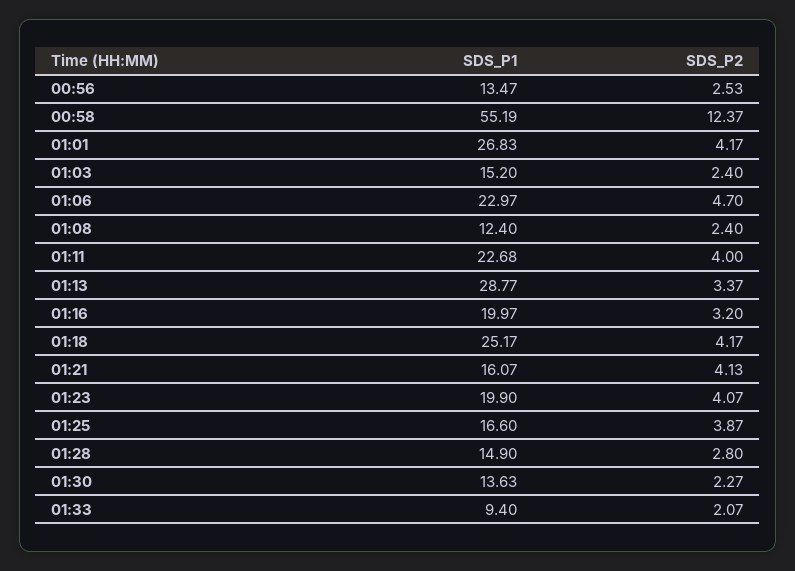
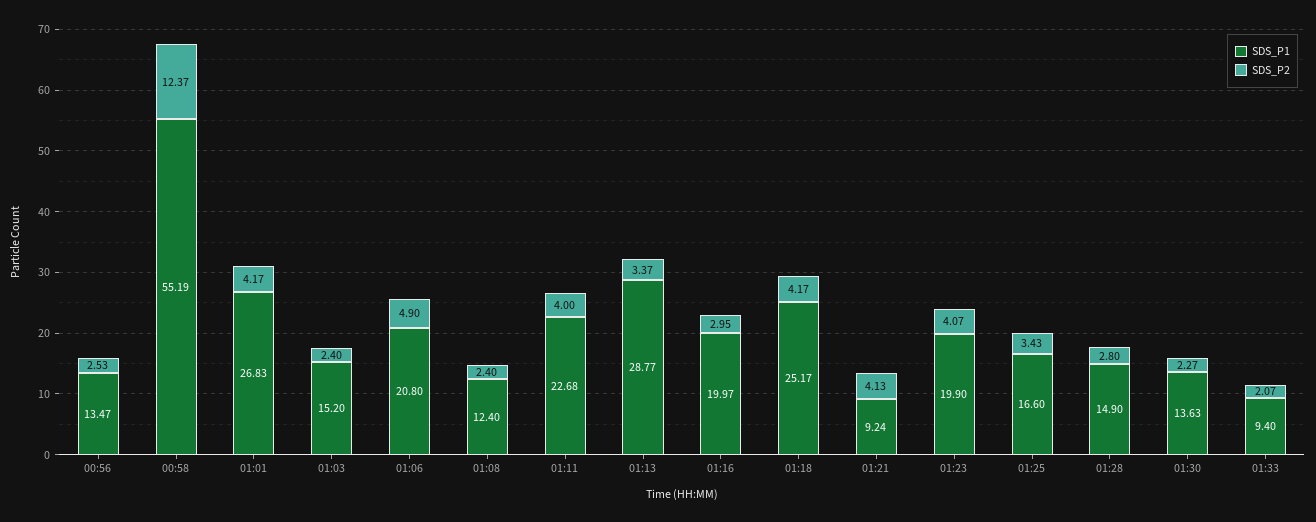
  {
    "SDS_P1": {
      "00:56": 13.47,
      "00:58": 55.19,
      "01:01": 26.83,
      "01:03": 15.2,
-     "01:06": 22.97,
+     "01:06": 20.8,
      "01:08": 12.4,
      "01:11": 22.68,
      "01:13": 28.77,
      "01:16": 19.97,
      "01:18": 25.17,
-     "01:21": 16.07,
+     "01:21": 9.24,
      "01:23": 19.9,
      "01:25": 16.6,
      "01:28": 14.9,
      "01:30": 13.63,
      "01:33": 9.4
    },
    "SDS_P2": {
      "00:56": 2.53,
      "00:58": 12.37,
      "01:01": 4.17,
      "01:03": 2.4,
-     "01:06": 4.7,
+     "01:06": 4.9,
      "01:08": 2.4,
      "01:11": 4,
      "01:13": 3.37,
-     "01:16": 3.2,
+     "01:16": 2.95,
      "01:18": 4.17,
      "01:21": 4.13,
      "01:23": 4.07,
-     "01:25": 3.87,
+     "01:25": 3.43,
      "01:28": 2.8,
      "01:30": 2.27,
      "01:33": 2.07
    }
  }

